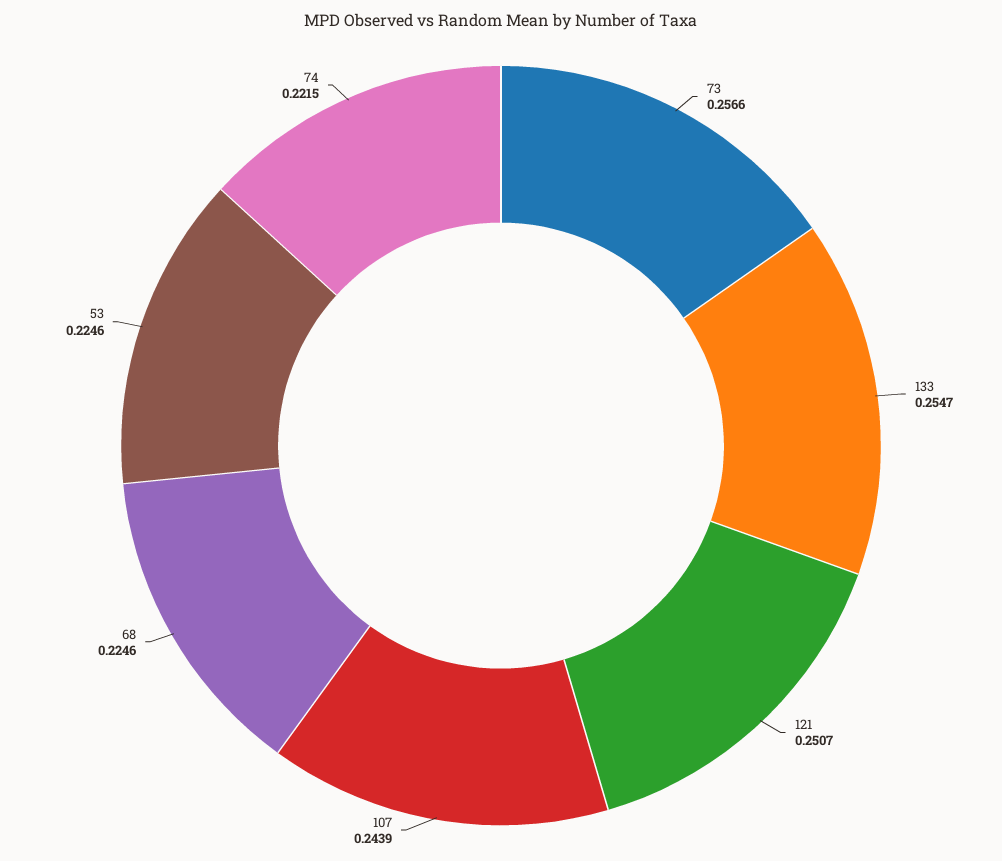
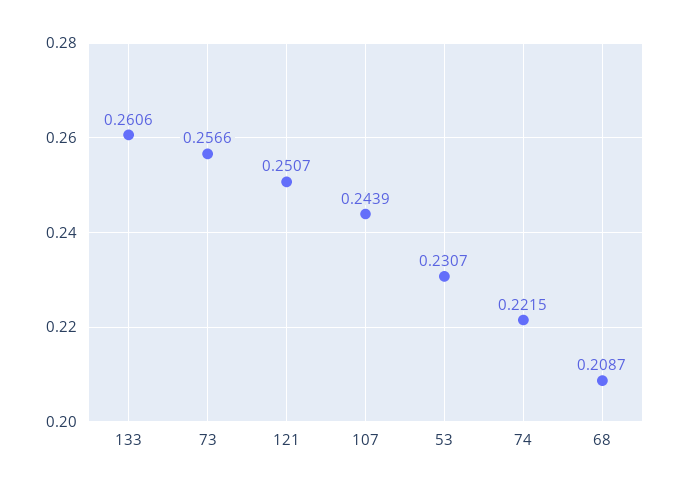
  {
    "73": 0.2566,
-   "133": 0.2547,
+   "133": 0.2606,
    "121": 0.2507,
    "107": 0.2439,
-   "68": 0.2246,
+   "68": 0.2087,
-   "53": 0.2246,
+   "53": 0.2307,
    "74": 0.2215
  }

